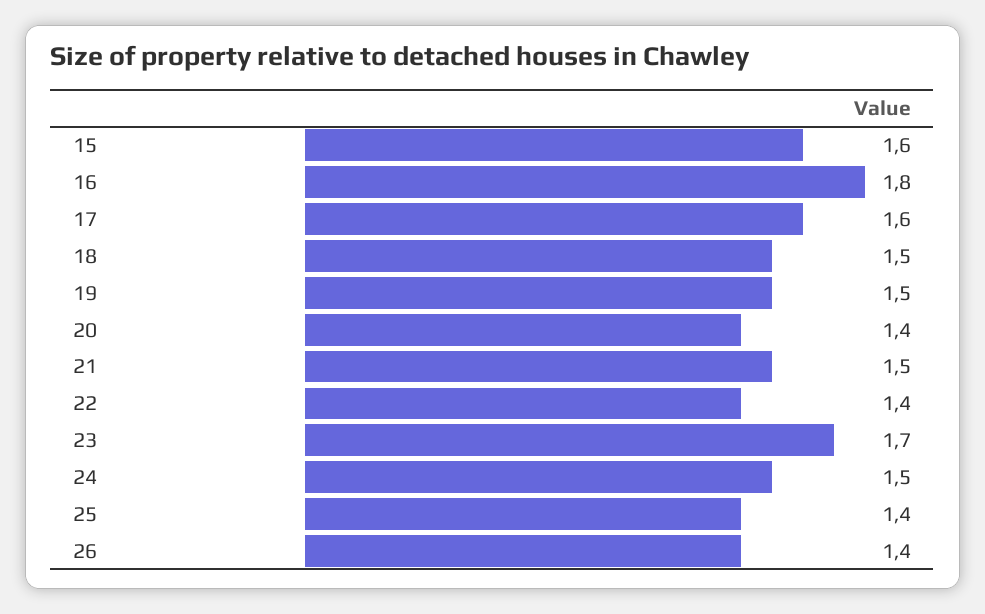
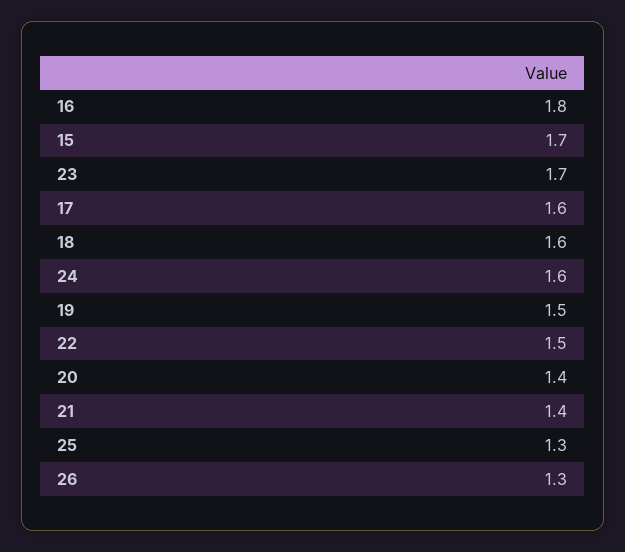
  {
-   "15": 1.6,
+   "15": 1.7,
    "16": 1.8,
    "17": 1.6,
-   "18": 1.5,
+   "18": 1.6,
    "19": 1.5,
    "20": 1.4,
-   "21": 1.5,
+   "21": 1.4,
-   "22": 1.4,
+   "22": 1.5,
    "23": 1.7,
-   "24": 1.5,
+   "24": 1.6,
-   "25": 1.4,
+   "25": 1.3,
-   "26": 1.4
+   "26": 1.3
  }

